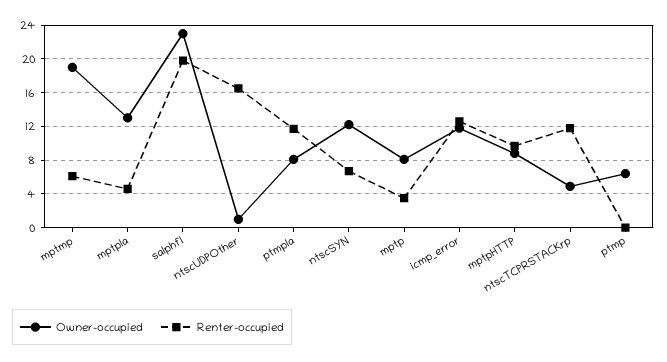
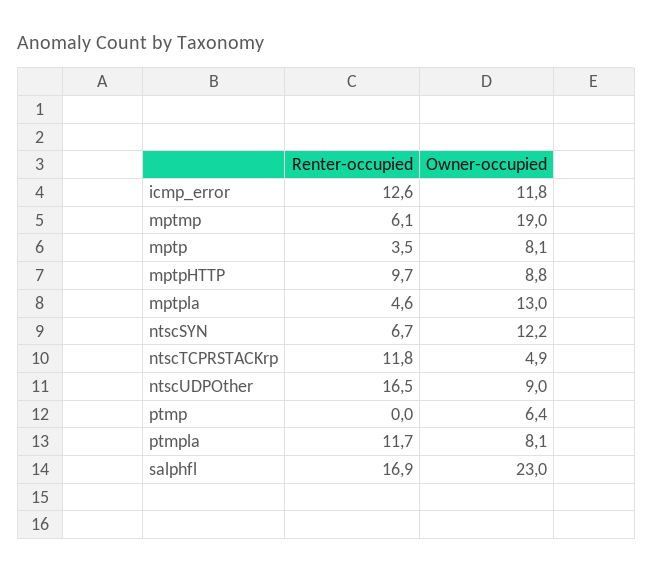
  {
    "Owner-occupied": {
      "mptmp": 19,
      "mptpla": 13,
      "salphfl": 23,
-     "ntscUDPOther": 1,
+     "ntscUDPOther": 9,
      "ptmpla": 8.1,
      "ntscSYN": 12.2,
      "mptp": 8.1,
      "icmp_error": 11.8,
      "mptpHTTP": 8.8,
      "ntscTCPRSTACKrp": 4.9,
      "ptmp": 6.4
    },
    "Renter-occupied": {
      "mptmp": 6.1,
      "mptpla": 4.6,
-     "salphfl": 20,
+     "salphfl": 16.9,
      "ntscUDPOther": 16.5,
      "ptmpla": 11.7,
      "ntscSYN": 6.7,
      "mptp": 3.5,
      "icmp_error": 12.6,
      "mptpHTTP": 9.7,
      "ntscTCPRSTACKrp": 11.8,
      "ptmp": 0
    }
  }

